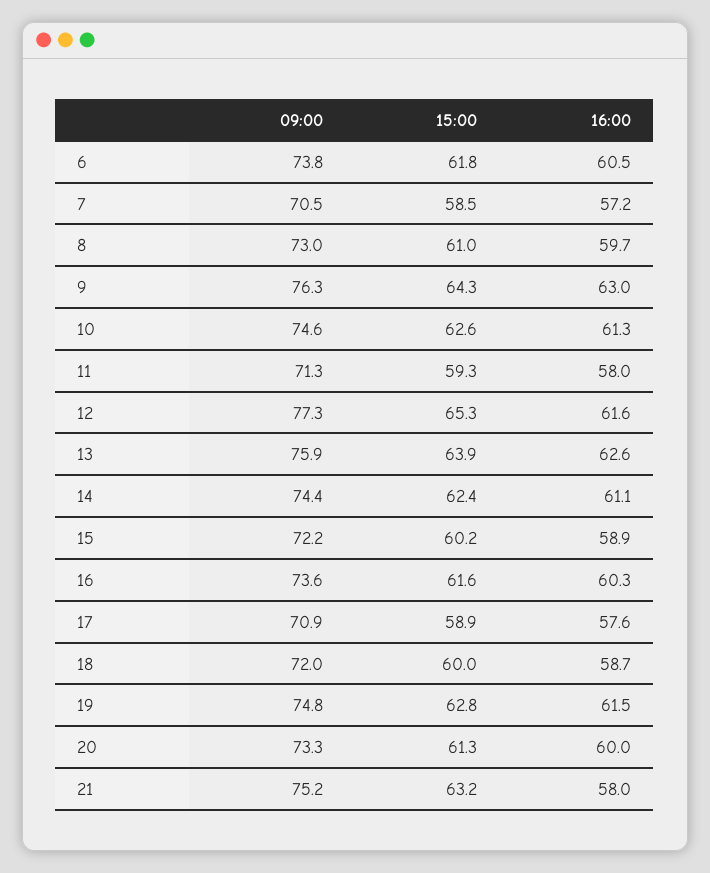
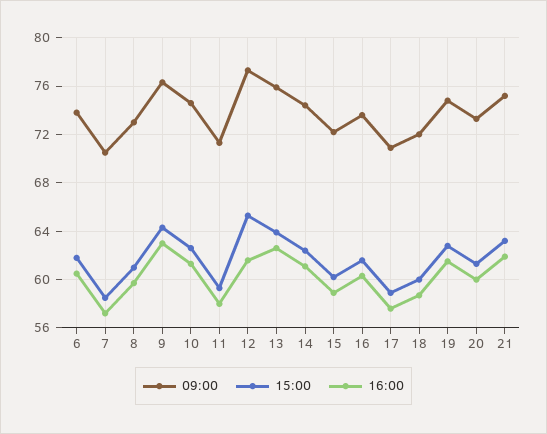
  {
    "09:00": {
      "6": 73.8,
      "7": 70.5,
      "8": 73,
      "9": 76.3,
      "10": 74.6,
      "11": 71.3,
      "12": 77.3,
      "13": 75.9,
      "14": 74.4,
      "15": 72.2,
      "16": 73.6,
      "17": 70.9,
      "18": 72,
      "19": 74.8,
      "20": 73.3,
      "21": 75.2
    },
    "15:00": {
      "6": 61.8,
      "7": 58.5,
      "8": 61,
      "9": 64.3,
      "10": 62.6,
      "11": 59.3,
      "12": 65.3,
      "13": 63.9,
      "14": 62.4,
      "15": 60.2,
      "16": 61.6,
      "17": 58.9,
      "18": 60,
      "19": 62.8,
      "20": 61.3,
      "21": 63.2
    },
    "16:00": {
      "6": 60.5,
      "7": 57.2,
      "8": 59.7,
      "9": 63,
      "10": 61.3,
      "11": 58,
      "12": 61.6,
      "13": 62.6,
      "14": 61.1,
      "15": 58.9,
      "16": 60.3,
      "17": 57.6,
      "18": 58.7,
      "19": 61.5,
      "20": 60,
-     "21": 58
+     "21": 62
    }
  }

